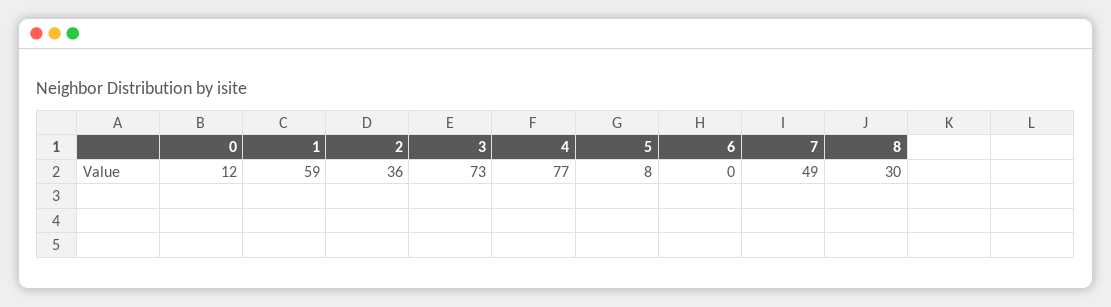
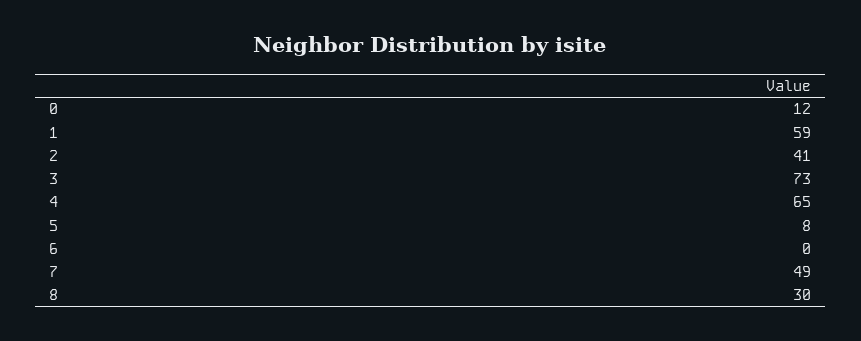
  {
    "0": 12,
    "1": 59,
-   "2": 36,
+   "2": 41,
    "3": 73,
-   "4": 77,
+   "4": 65,
    "5": 8,
    "6": 0,
    "7": 49,
    "8": 30
  }

